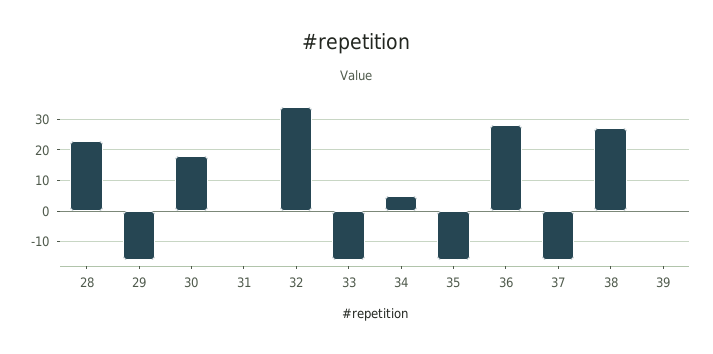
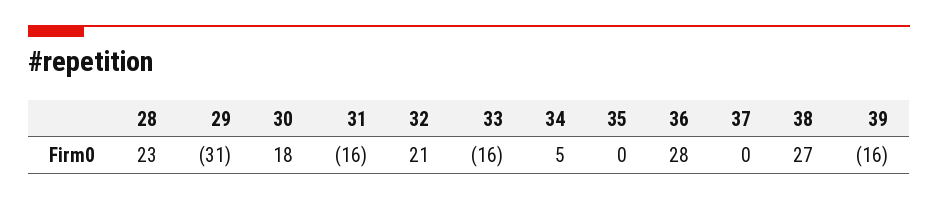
  {
    "28": 23,
-   "29": -15,
+   "29": -31,
    "30": 18,
-   "31": 0,
+   "31": -16,
-   "32": 35,
+   "32": 21,
    "33": -16,
    "34": 5,
-   "35": -15,
+   "35": 0,
    "36": 28,
-   "37": -15,
+   "37": 0,
    "38": 27,
-   "39": 0
+   "39": -16
  }

